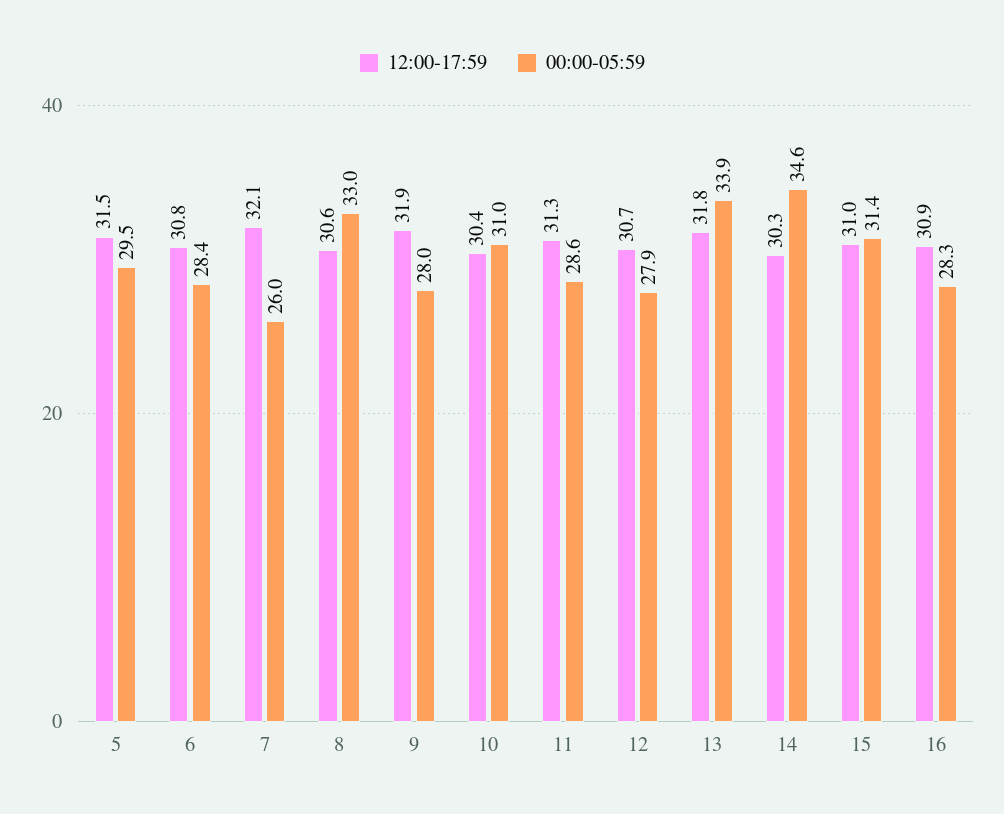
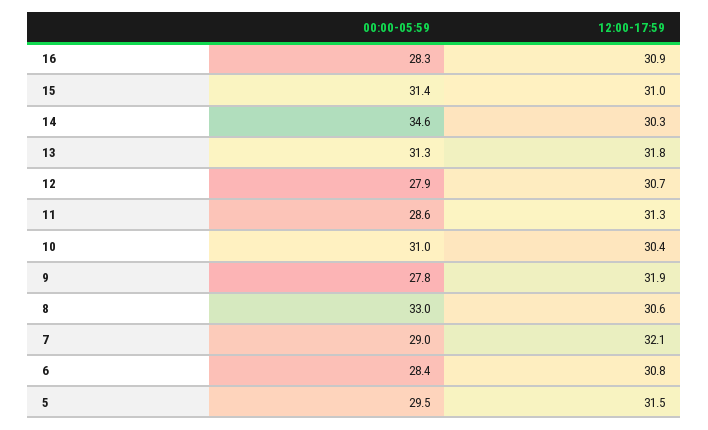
  {
    "12:00-17:59": {
      "5": 31.5,
      "6": 30.8,
      "7": 32.1,
      "8": 30.6,
      "9": 31.9,
      "10": 30.4,
      "11": 31.3,
      "12": 30.7,
      "13": 31.8,
      "14": 30.3,
      "15": 31,
      "16": 30.9
    },
    "00:00-05:59": {
      "5": 29.5,
      "6": 28.4,
-     "7": 26,
+     "7": 29,
      "8": 33,
-     "9": 28,
+     "9": 27.8,
      "10": 31,
      "11": 28.6,
      "12": 27.9,
-     "13": 33.9,
+     "13": 31.3,
      "14": 34.6,
      "15": 31.4,
      "16": 28.3
    }
  }

